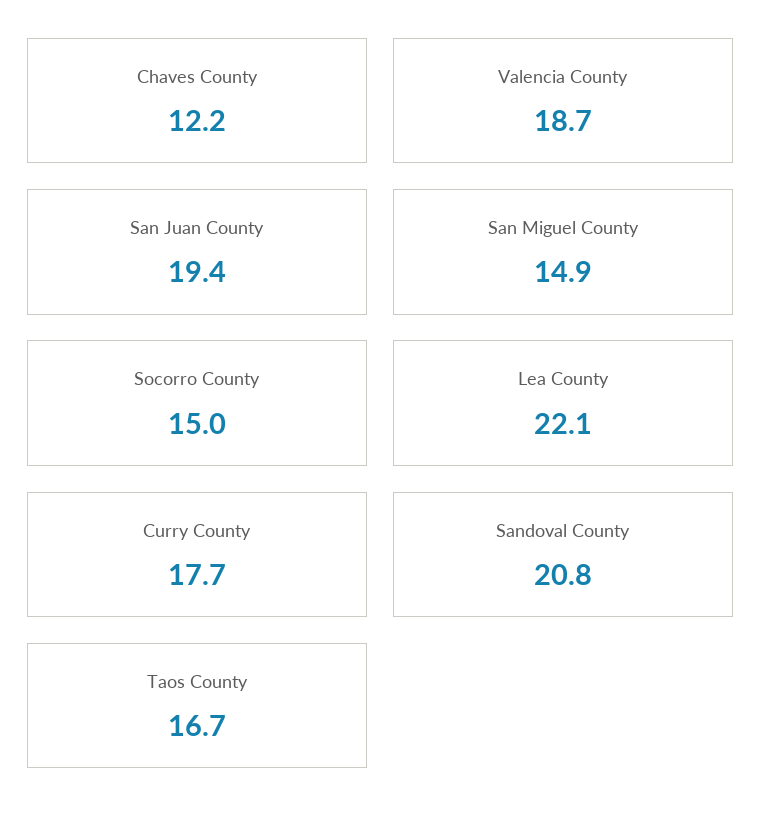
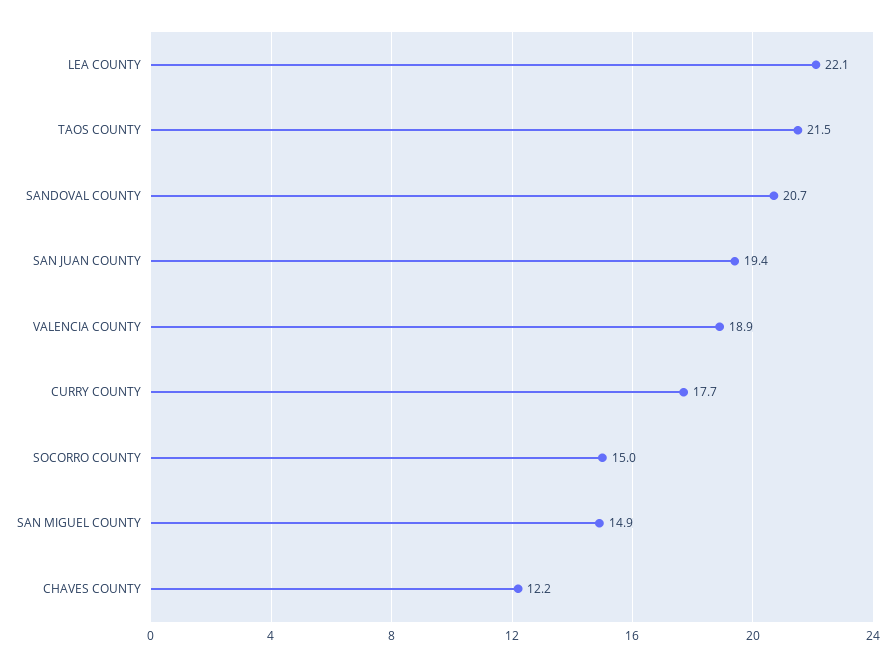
  {
    "Chaves County": 12.2,
-   "Valencia County": 18.7,
+   "Valencia County": 18.9,
    "San Juan County": 19.4,
    "San Miguel County": 14.9,
    "Socorro County": 15,
    "Lea County": 22.1,
    "Curry County": 17.7,
-   "Sandoval County": 20.8,
+   "Sandoval County": 20.7,
-   "Taos County": 16.7
+   "Taos County": 21.5
  }

